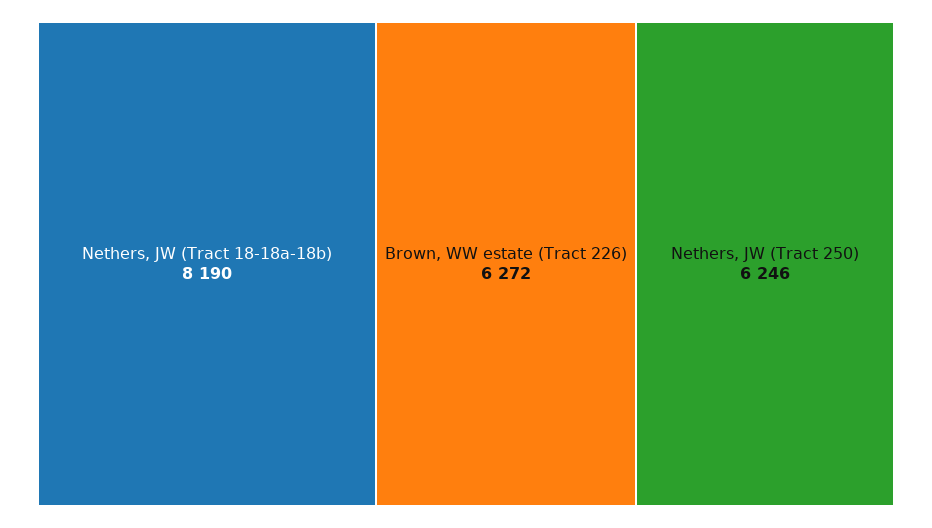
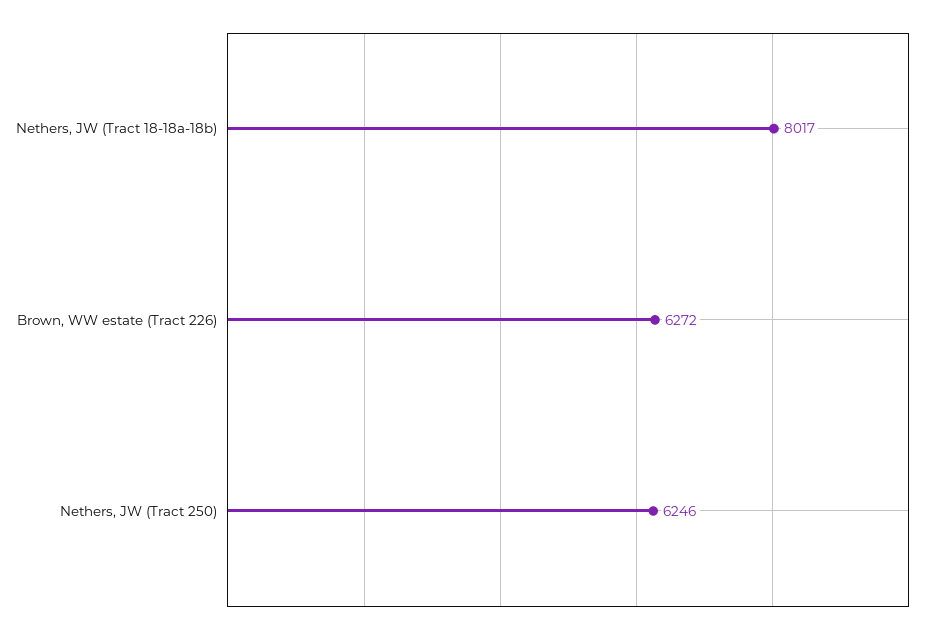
  {
-   "Nethers, JW (Tract 18-18a-18b)": 8190,
+   "Nethers, JW (Tract 18-18a-18b)": 8017,
    "Brown, WW estate (Tract 226)": 6272,
    "Nethers, JW (Tract 250)": 6246
  }

